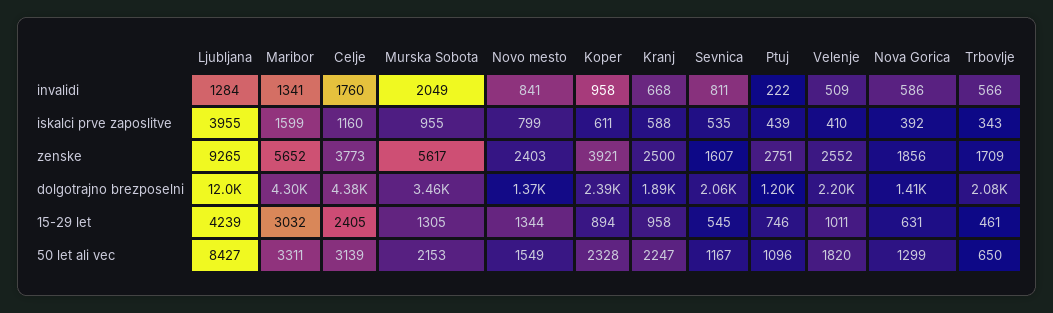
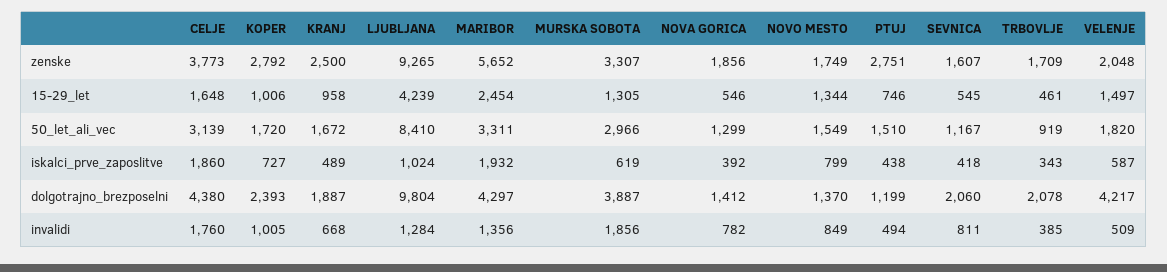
  {
    "Ljubljana": {
      "invalidi": 1284,
-     "iskalci prve zaposlitve": 3955,
+     "iskalci prve zaposlitve": 1024,
      "zenske": 9265,
-     "dolgotrajno brezposelni": 12000,
+     "dolgotrajno brezposelni": 9804,
      "15-29 let": 4239,
-     "50 let ali vec": 8427
+     "50 let ali vec": 8410
    },
    "Maribor": {
-     "invalidi": 1341,
+     "invalidi": 1356,
-     "iskalci prve zaposlitve": 1599,
+     "iskalci prve zaposlitve": 1932,
      "zenske": 5652,
      "dolgotrajno brezposelni": 4297,
-     "15-29 let": 3032,
+     "15-29 let": 2454,
      "50 let ali vec": 3311
    },
    "Celje": {
      "invalidi": 1760,
-     "iskalci prve zaposlitve": 1160,
+     "iskalci prve zaposlitve": 1860,
      "zenske": 3773,
      "dolgotrajno brezposelni": 4380,
-     "15-29 let": 2405,
+     "15-29 let": 1648,
      "50 let ali vec": 3139
    },
    "Murska Sobota": {
-     "invalidi": 2049,
+     "invalidi": 1856,
-     "iskalci prve zaposlitve": 955,
+     "iskalci prve zaposlitve": 619,
-     "zenske": 5617,
+     "zenske": 3307,
-     "dolgotrajno brezposelni": 3460,
+     "dolgotrajno brezposelni": 3887,
      "15-29 let": 1305,
-     "50 let ali vec": 2153
+     "50 let ali vec": 2966
    },
    "Novo mesto": {
-     "invalidi": 841,
+     "invalidi": 849,
      "iskalci prve zaposlitve": 799,
-     "zenske": 2403,
+     "zenske": 1749,
      "dolgotrajno brezposelni": 1370,
      "15-29 let": 1344,
      "50 let ali vec": 1549
    },
    "Koper": {
-     "invalidi": 958,
+     "invalidi": 1005,
-     "iskalci prve zaposlitve": 611,
+     "iskalci prve zaposlitve": 727,
-     "zenske": 3921,
+     "zenske": 2792,
      "dolgotrajno brezposelni": 2393,
-     "15-29 let": 894,
+     "15-29 let": 1006,
-     "50 let ali vec": 2328
+     "50 let ali vec": 1720
    },
    "Kranj": {
      "invalidi": 668,
-     "iskalci prve zaposlitve": 588,
+     "iskalci prve zaposlitve": 489,
      "zenske": 2500,
      "dolgotrajno brezposelni": 1887,
      "15-29 let": 958,
-     "50 let ali vec": 2247
+     "50 let ali vec": 1672
    },
    "Sevnica": {
      "invalidi": 811,
-     "iskalci prve zaposlitve": 535,
+     "iskalci prve zaposlitve": 418,
      "zenske": 1607,
      "dolgotrajno brezposelni": 2060,
      "15-29 let": 545,
      "50 let ali vec": 1167
    },
    "Ptuj": {
-     "invalidi": 222,
+     "invalidi": 494,
-     "iskalci prve zaposlitve": 439,
+     "iskalci prve zaposlitve": 438,
      "zenske": 2751,
      "dolgotrajno brezposelni": 1199,
      "15-29 let": 746,
-     "50 let ali vec": 1096
+     "50 let ali vec": 1510
    },
    "Velenje": {
      "invalidi": 509,
-     "iskalci prve zaposlitve": 410,
+     "iskalci prve zaposlitve": 587,
-     "zenske": 2552,
+     "zenske": 2048,
-     "dolgotrajno brezposelni": 2200,
+     "dolgotrajno brezposelni": 4217,
-     "15-29 let": 1011,
+     "15-29 let": 1497,
      "50 let ali vec": 1820
    },
    "Nova Gorica": {
-     "invalidi": 586,
+     "invalidi": 782,
      "iskalci prve zaposlitve": 392,
      "zenske": 1856,
      "dolgotrajno brezposelni": 1412,
-     "15-29 let": 631,
+     "15-29 let": 546,
      "50 let ali vec": 1299
    },
    "Trbovlje": {
-     "invalidi": 566,
+     "invalidi": 385,
      "iskalci prve zaposlitve": 343,
      "zenske": 1709,
      "dolgotrajno brezposelni": 2078,
      "15-29 let": 461,
-     "50 let ali vec": 650
+     "50 let ali vec": 919
    }
  }

